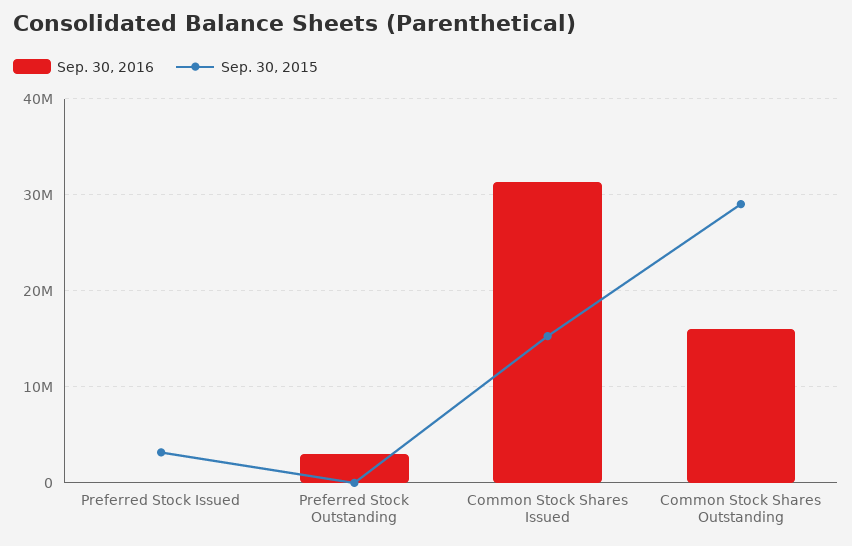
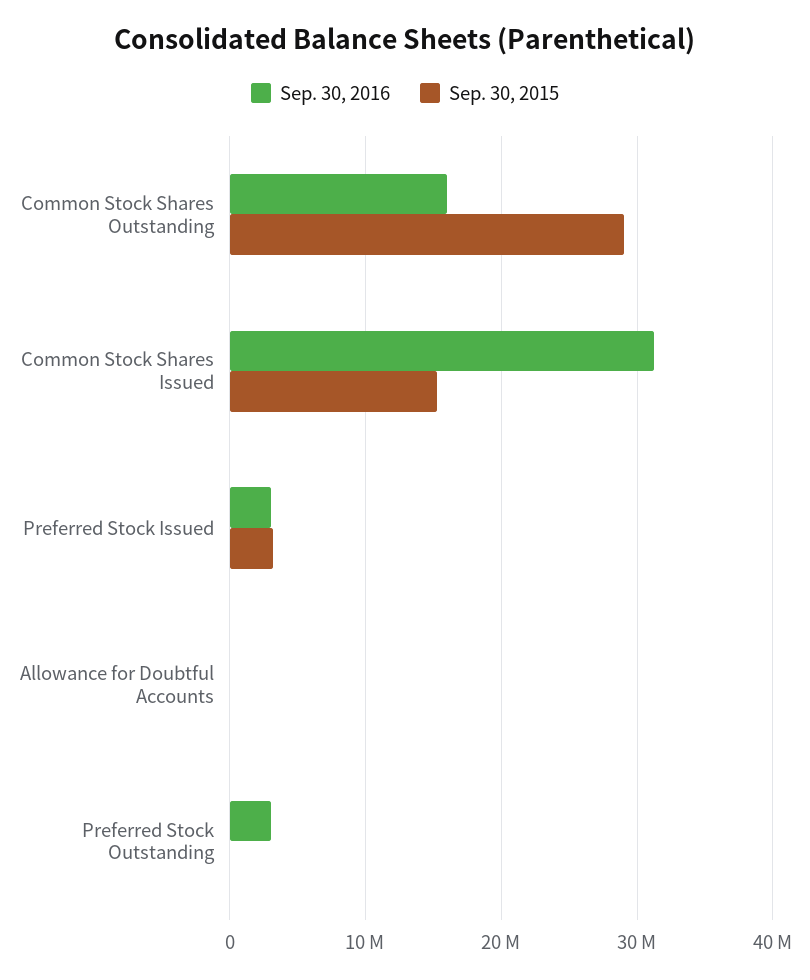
  {
    "Sep. 30, 2016": {
-     "Preferred Stock Issued": 0,
+     "Preferred Stock Issued": 3000000,
      "Preferred Stock Outstanding": 3000000,
      "Common Stock Shares Issued": 31000000,
-     "Common Stock Shares Outstanding": 16000000
+     "Common Stock Shares Outstanding": 16000000,
+     "Allowance for Doubtful Accounts": 0
    },
    "Sep. 30, 2015": {
      "Preferred Stock Issued": 3000000,
      "Preferred Stock Outstanding": 0,
      "Common Stock Shares Issued": 15000000,
-     "Common Stock Shares Outstanding": 29000000
+     "Common Stock Shares Outstanding": 29000000,
+     "Allowance for Doubtful Accounts": 0
    }
  }

